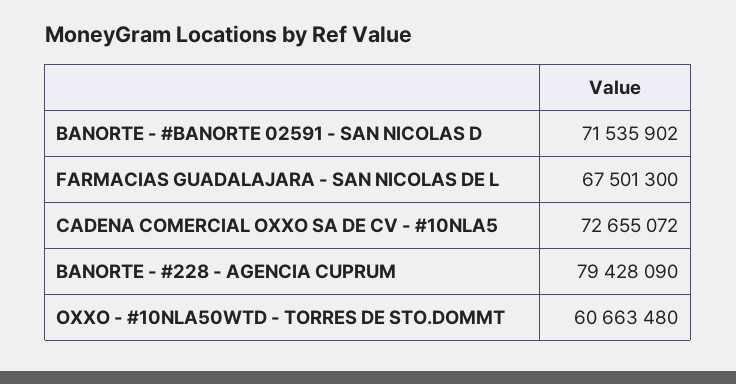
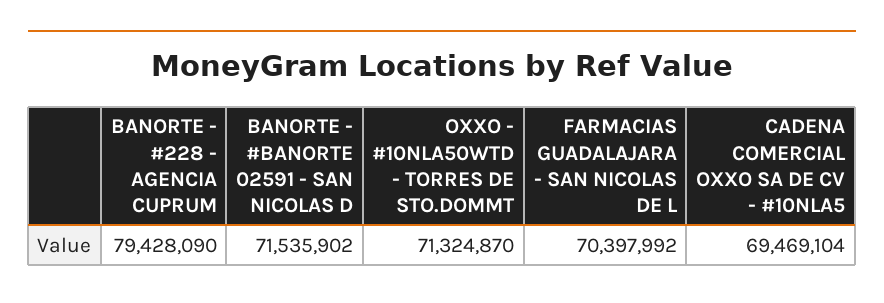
  {
    "BANORTE - #BANORTE 02591 - SAN NICOLAS D": 71535902,
-   "FARMACIAS GUADALAJARA - SAN NICOLAS DE L": 67501300,
+   "FARMACIAS GUADALAJARA - SAN NICOLAS DE L": 70397992,
-   "CADENA COMERCIAL OXXO SA DE CV - #10NLA5": 72655072,
+   "CADENA COMERCIAL OXXO SA DE CV - #10NLA5": 69469104,
    "BANORTE - #228 - AGENCIA CUPRUM": 79428090,
-   "OXXO - #10NLA50WTD - TORRES DE STO.DOMMT": 60663480
+   "OXXO - #10NLA50WTD - TORRES DE STO.DOMMT": 71324870
  }

